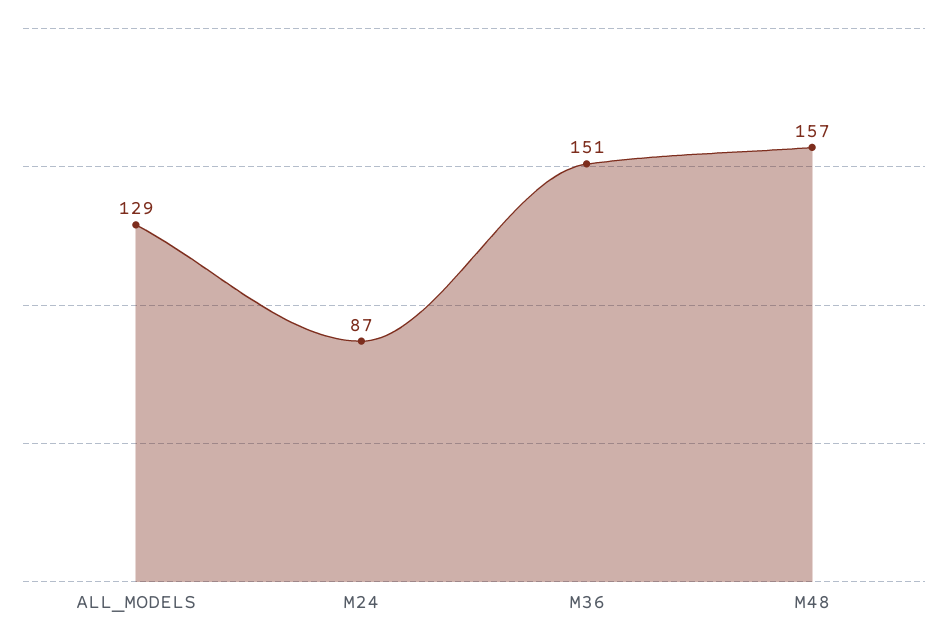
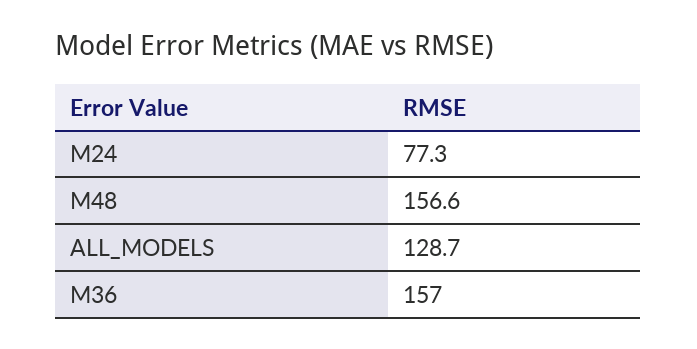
  {
    "ALL_MODELS": 128.7,
-   "M24": 87,
+   "M24": 77.3,
-   "M36": 151,
+   "M36": 157,
    "M48": 156.6
  }

